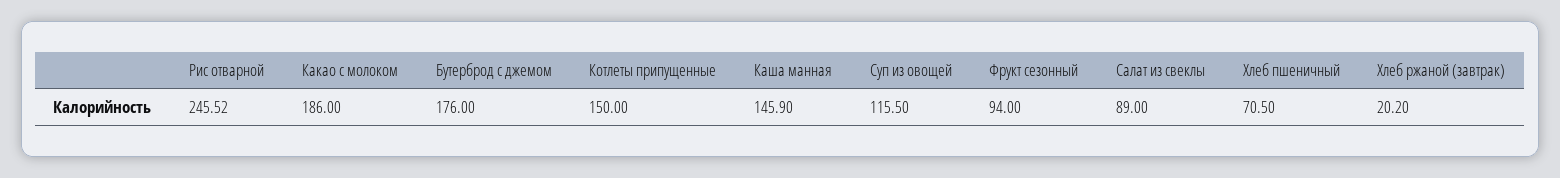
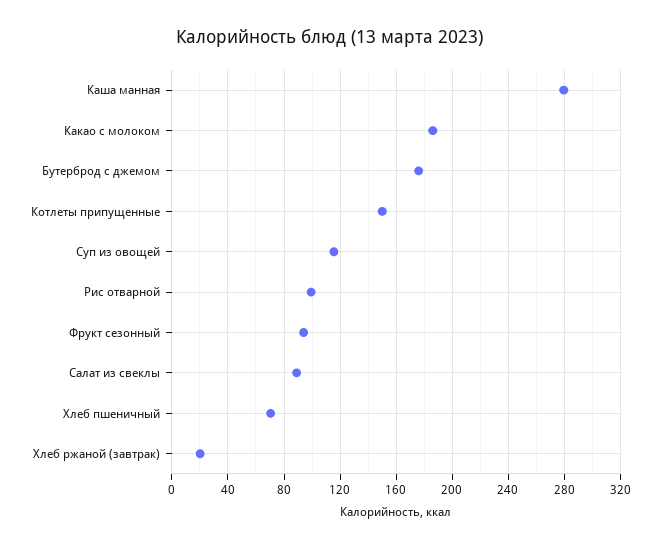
  {
-   "Рис отварной": 245.52,
+   "Рис отварной": 100,
    "Какао с молоком": 186,
    "Бутерброд с джемом": 176,
    "Котлеты припущенные": 150,
-   "Каша манная": 145.9,
+   "Каша манная": 280,
    "Суп из овощей": 115.5,
    "Фрукт сезонный": 94,
    "Салат из свеклы": 89,
    "Хлеб пшеничный": 70.5,
    "Хлеб ржаной (завтрак)": 20.2
  }

